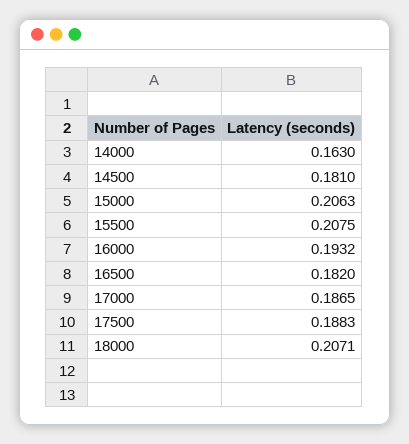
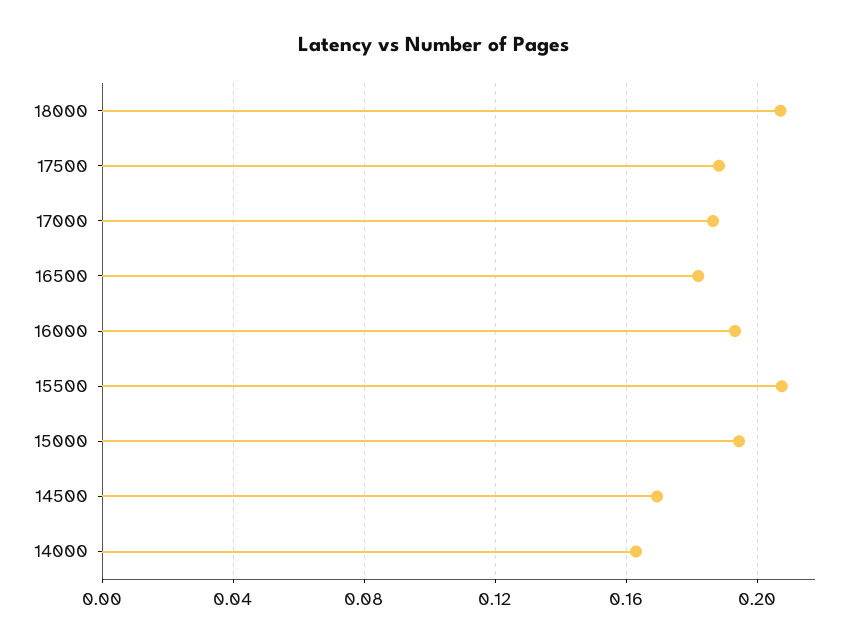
  {
    "14000": 0.163,
-   "14500": 0.181,
+   "14500": 0.17,
-   "15000": 0.2063,
+   "15000": 0.195,
    "15500": 0.2075,
    "16000": 0.1932,
    "16500": 0.182,
    "17000": 0.1865,
    "17500": 0.1883,
    "18000": 0.2071
  }

